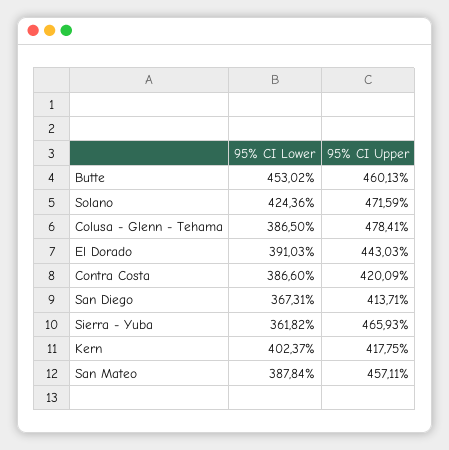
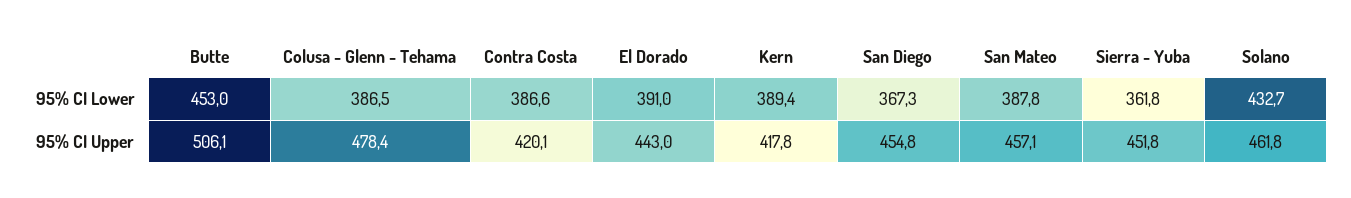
  {
    "95% CI Lower": {
      "Butte": 453.02,
-     "Solano": 424.36,
+     "Solano": 432.7,
      "Colusa - Glenn - Tehama": 386.5,
      "El Dorado": 391.03,
      "Contra Costa": 386.6,
      "San Diego": 367.31,
      "Sierra - Yuba": 361.82,
-     "Kern": 402.37,
+     "Kern": 389.4,
      "San Mateo": 387.84
    },
    "95% CI Upper": {
-     "Butte": 460.13,
+     "Butte": 506.1,
-     "Solano": 471.59,
+     "Solano": 461.8,
      "Colusa - Glenn - Tehama": 478.41,
      "El Dorado": 443.03,
      "Contra Costa": 420.09,
-     "San Diego": 413.71,
+     "San Diego": 454.8,
-     "Sierra - Yuba": 465.93,
+     "Sierra - Yuba": 451.8,
      "Kern": 417.75,
      "San Mateo": 457.11
    }
  }

